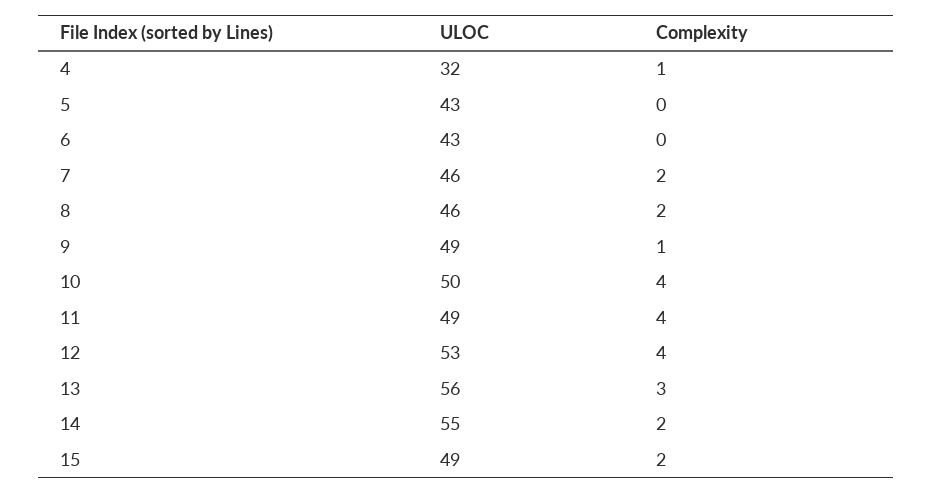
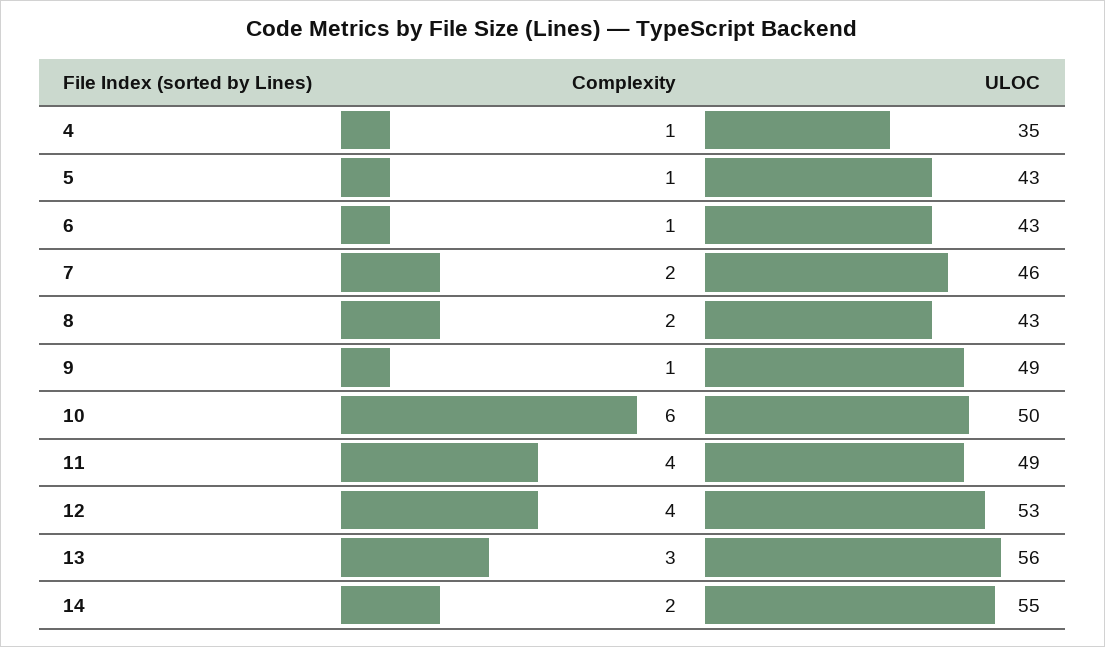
  {
    "ULOC": {
-     "4": 32,
+     "4": 35,
      "5": 43,
      "6": 43,
      "7": 46,
-     "8": 46,
+     "8": 43,
      "9": 49,
      "10": 50,
      "11": 49,
      "12": 53,
      "13": 56,
-     "14": 55,
+     "14": 55
-     "15": 49
    },
    "Complexity": {
      "4": 1,
-     "5": 0,
+     "5": 1,
-     "6": 0,
+     "6": 1,
      "7": 2,
      "8": 2,
      "9": 1,
-     "10": 4,
+     "10": 6,
      "11": 4,
      "12": 4,
      "13": 3,
-     "14": 2,
+     "14": 2
-     "15": 2
    }
  }

